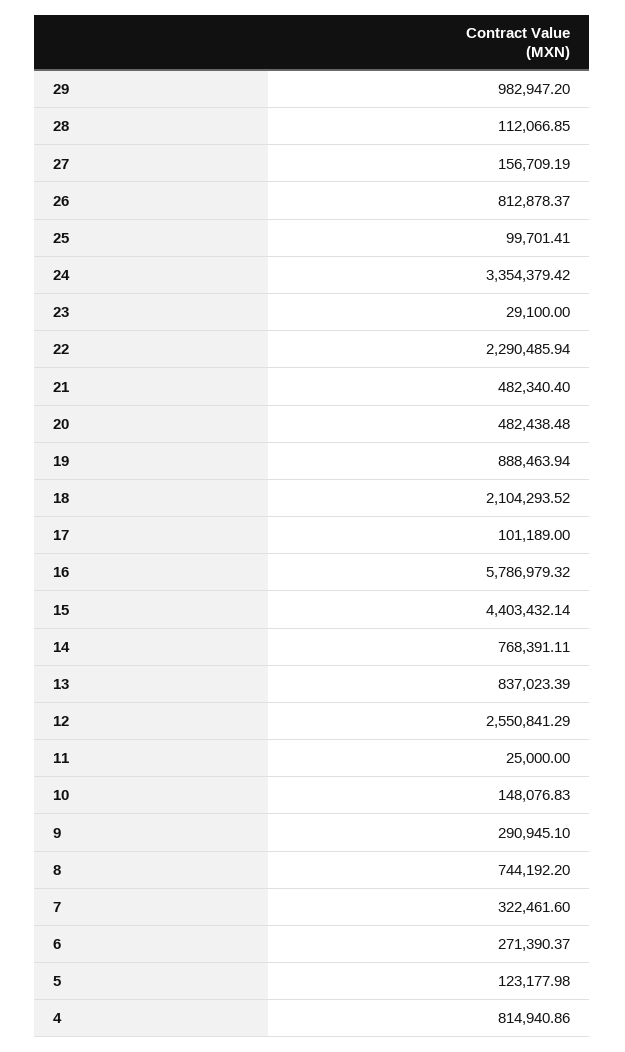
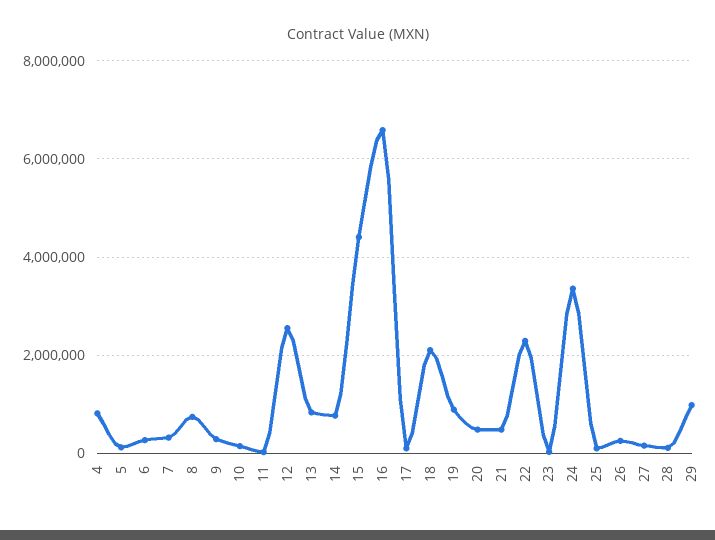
  {
    "29": 982947.2,
    "28": 112066.85,
    "27": 156709.19,
-   "26": 812878.37,
+   "26": 200000,
    "25": 99701.41,
    "24": 3354379.42,
    "23": 29100,
    "22": 2290485.94,
    "21": 482340.4,
    "20": 482438.48,
    "19": 888463.94,
    "18": 2104293.52,
    "17": 101189,
-   "16": 5786979.32,
+   "16": 6600000,
    "15": 4403432.14,
    "14": 768391.11,
    "13": 837023.39,
    "12": 2550841.29,
    "11": 25000,
    "10": 148076.83,
    "9": 290945.1,
    "8": 744192.2,
    "7": 322461.6,
    "6": 271390.37,
    "5": 123177.98,
    "4": 814940.86
  }

